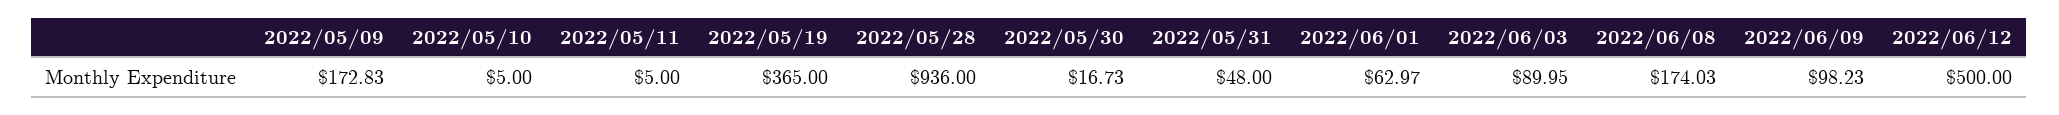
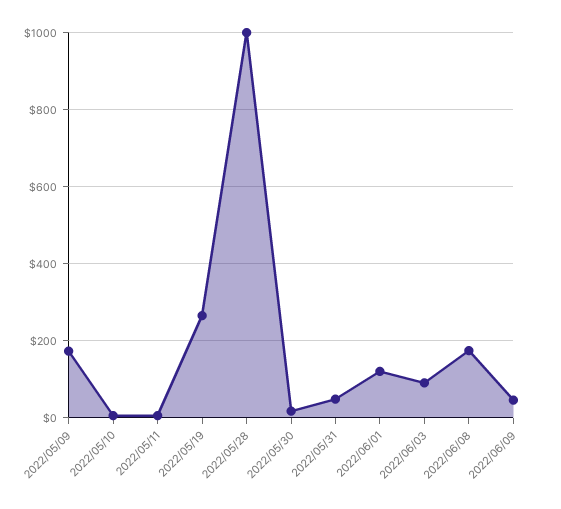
  {
    "2022/05/09": 172.83,
    "2022/05/10": 5,
    "2022/05/11": 5,
-   "2022/05/19": 365,
+   "2022/05/19": 260,
-   "2022/05/28": 936,
+   "2022/05/28": 1000,
    "2022/05/30": 16.73,
    "2022/05/31": 48,
-   "2022/06/01": 62.97,
+   "2022/06/01": 120,
    "2022/06/03": 89.95,
    "2022/06/08": 174.03,
-   "2022/06/09": 98.23,
+   "2022/06/09": 40
-   "2022/06/12": 500
  }

